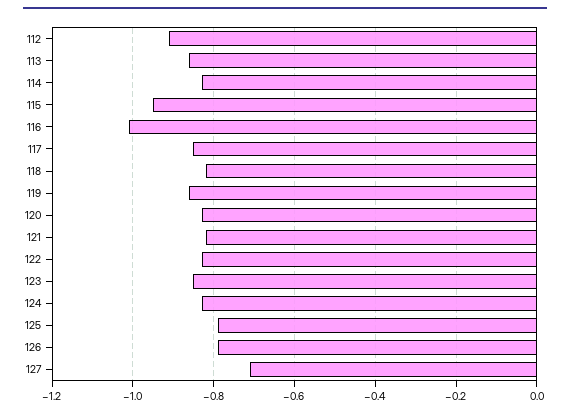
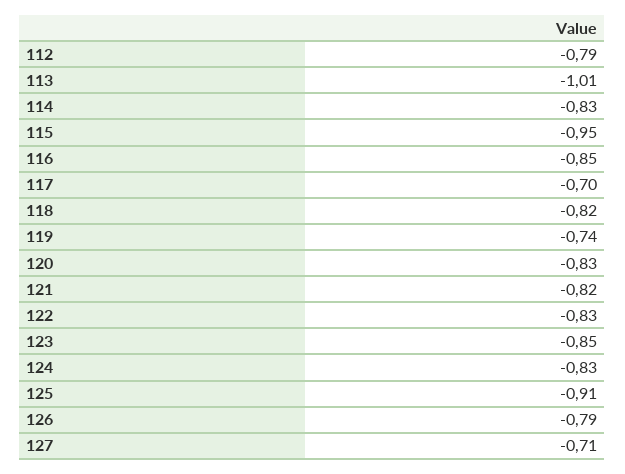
  {
-   "112": -0.9,
+   "112": -0.79,
-   "113": -0.85,
+   "113": -1.01,
    "114": -0.83,
    "115": -0.95,
-   "116": -1,
+   "116": -0.85,
-   "117": -0.85,
+   "117": -0.7,
    "118": -0.82,
-   "119": -0.85,
+   "119": -0.74,
    "120": -0.83,
    "121": -0.82,
    "122": -0.83,
    "123": -0.85,
    "124": -0.83,
-   "125": -0.8,
+   "125": -0.91,
    "126": -0.79,
    "127": -0.71
  }

